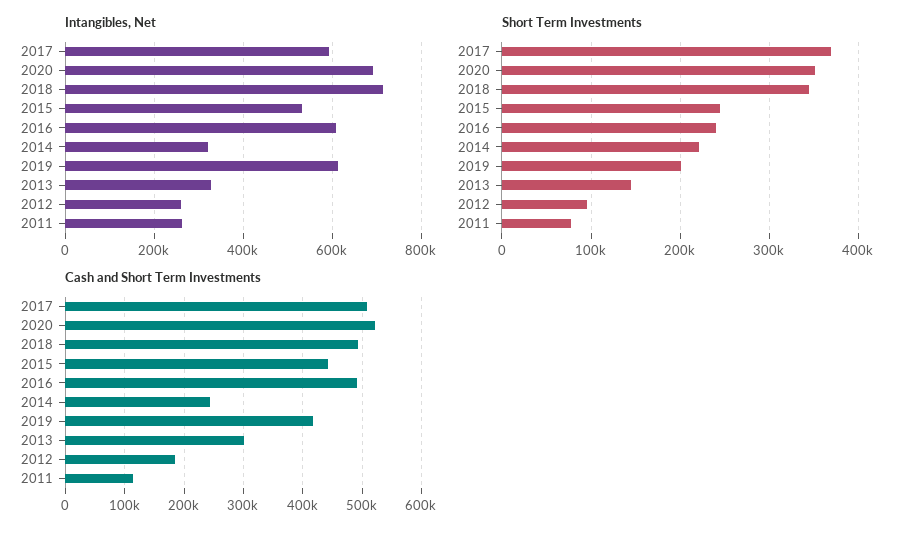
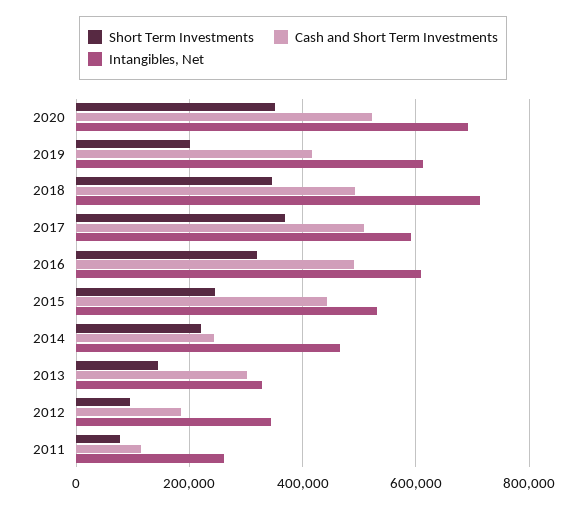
  {
    "Intangibles, Net": {
      "2017": 600000,
      "2020": 700000,
      "2018": 720000,
      "2015": 540000,
      "2016": 600000,
-     "2014": 320000,
+     "2014": 460000,
      "2019": 620000,
      "2013": 320000,
-     "2012": 260000,
+     "2012": 340000,
      "2011": 260000
    },
    "Short Term Investments": {
      "2017": 370000,
      "2020": 350000,
      "2018": 350000,
      "2015": 250000,
-     "2016": 240000,
+     "2016": 320000,
      "2014": 220000,
      "2019": 200000,
      "2013": 140000,
      "2012": 100000,
      "2011": 80000
    },
    "Cash and Short Term Investments": {
      "2017": 500000,
      "2020": 520000,
      "2018": 500000,
      "2015": 440000,
      "2016": 500000,
      "2014": 240000,
      "2019": 420000,
      "2013": 300000,
      "2012": 180000,
      "2011": 120000
    }
  }

